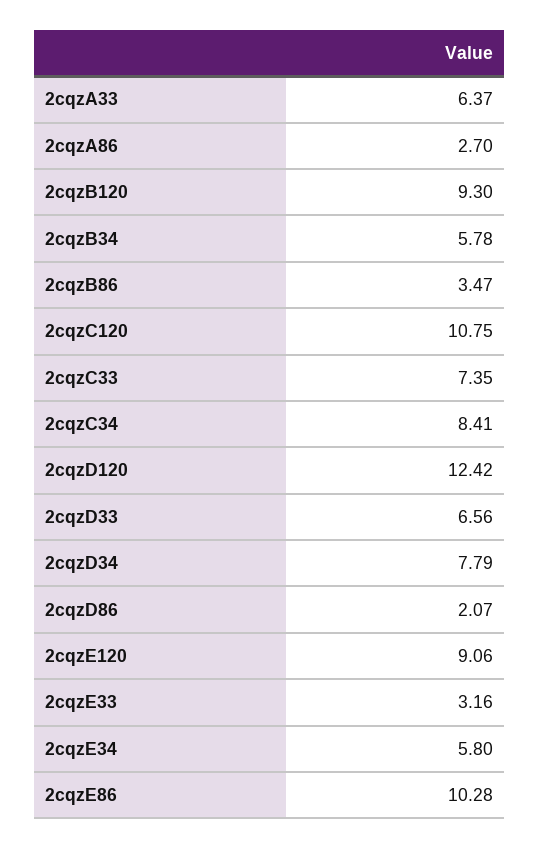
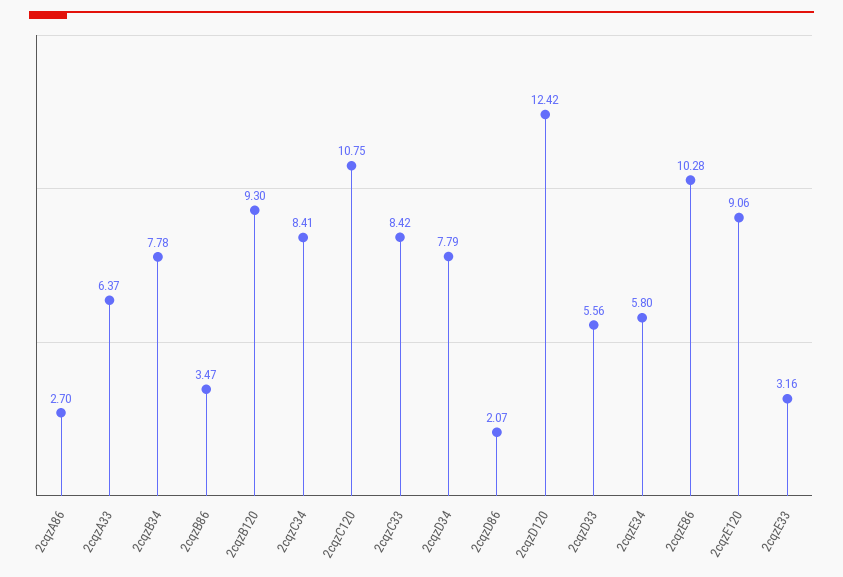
  {
    "2cqzA33": 6.37,
    "2cqzA86": 2.7,
    "2cqzB120": 9.3,
-   "2cqzB34": 5.78,
+   "2cqzB34": 7.78,
    "2cqzB86": 3.47,
    "2cqzC120": 10.75,
-   "2cqzC33": 7.35,
+   "2cqzC33": 8.42,
    "2cqzC34": 8.41,
    "2cqzD120": 12.42,
-   "2cqzD33": 6.56,
+   "2cqzD33": 5.56,
    "2cqzD34": 7.79,
    "2cqzD86": 2.07,
    "2cqzE120": 9.06,
    "2cqzE33": 3.16,
    "2cqzE34": 5.8,
    "2cqzE86": 10.28
  }

